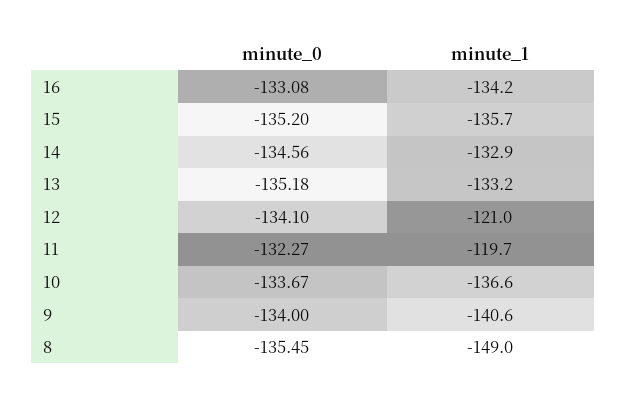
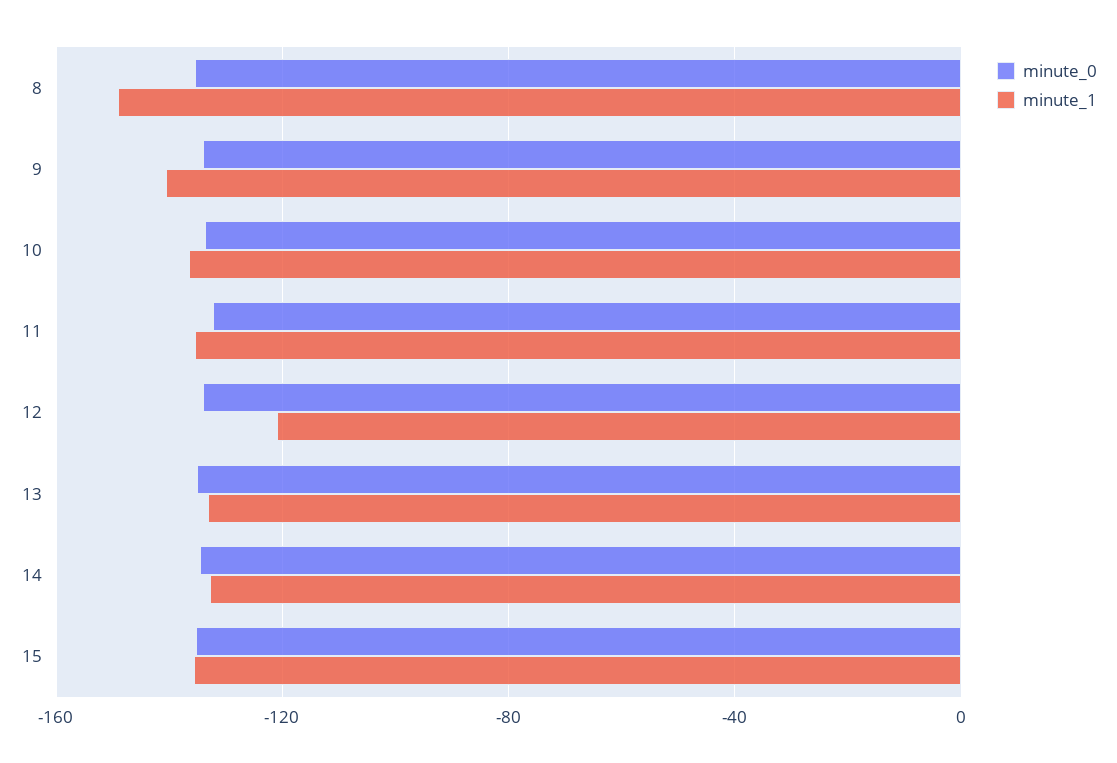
  {
    "minute_0": {
-     "16": -133.08,
      "15": -135.2,
      "14": -134.56,
      "13": -135.18,
      "12": -134.1,
      "11": -132.27,
      "10": -133.67,
      "9": -134,
      "8": -135.45
    },
    "minute_1": {
-     "16": -134.2,
      "15": -135.7,
      "14": -132.9,
      "13": -133.2,
      "12": -121,
-     "11": -119.7,
+     "11": -135,
      "10": -136.6,
      "9": -140.6,
      "8": -149
    }
  }

